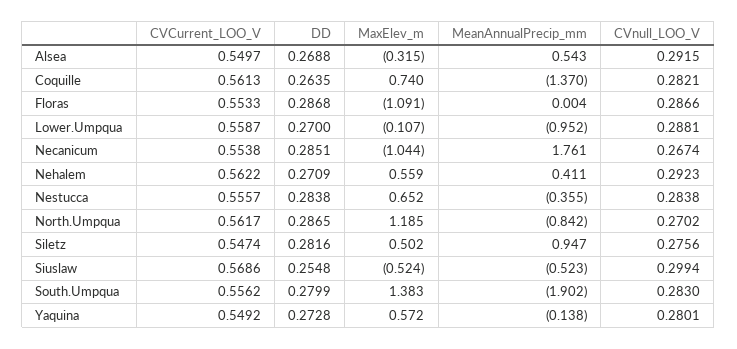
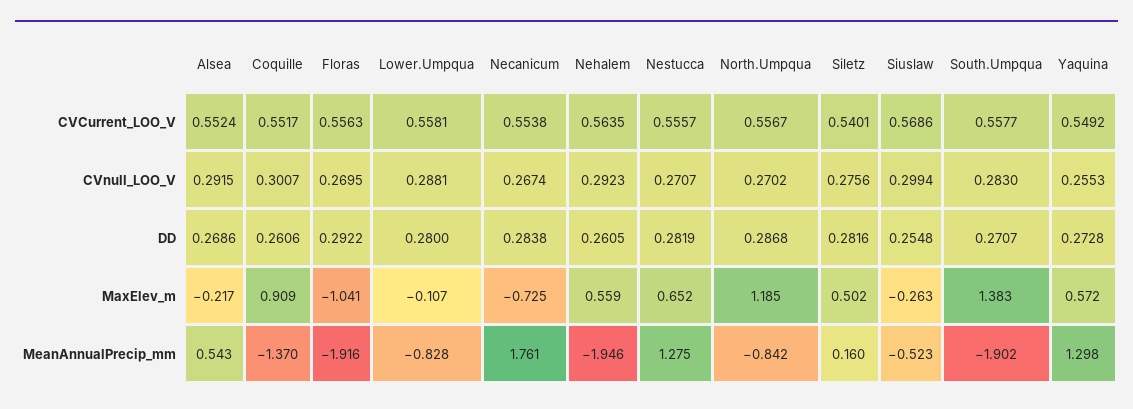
  {
    "CVCurrent_LOO_V": {
-     "Alsea": 0.5497,
+     "Alsea": 0.5524,
-     "Coquille": 0.5613,
+     "Coquille": 0.5517,
-     "Floras": 0.5533,
+     "Floras": 0.5563,
-     "Lower.Umpqua": 0.5587,
+     "Lower.Umpqua": 0.5581,
      "Necanicum": 0.5538,
-     "Nehalem": 0.5622,
+     "Nehalem": 0.5635,
      "Nestucca": 0.5557,
-     "North.Umpqua": 0.5617,
+     "North.Umpqua": 0.5567,
-     "Siletz": 0.5474,
+     "Siletz": 0.5401,
      "Siuslaw": 0.5686,
-     "South.Umpqua": 0.5562,
+     "South.Umpqua": 0.5577,
      "Yaquina": 0.5492
    },
    "DD": {
-     "Alsea": 0.2688,
+     "Alsea": 0.2686,
-     "Coquille": 0.2635,
+     "Coquille": 0.2606,
-     "Floras": 0.2868,
+     "Floras": 0.2922,
-     "Lower.Umpqua": 0.27,
+     "Lower.Umpqua": 0.28,
-     "Necanicum": 0.2851,
+     "Necanicum": 0.2838,
-     "Nehalem": 0.2709,
+     "Nehalem": 0.2605,
-     "Nestucca": 0.2838,
+     "Nestucca": 0.2819,
-     "North.Umpqua": 0.2865,
+     "North.Umpqua": 0.2868,
      "Siletz": 0.2816,
      "Siuslaw": 0.2548,
-     "South.Umpqua": 0.2799,
+     "South.Umpqua": 0.2707,
      "Yaquina": 0.2728
    },
    "MaxElev_m": {
-     "Alsea": -0.315,
+     "Alsea": -0.217,
-     "Coquille": 0.74,
+     "Coquille": 0.909,
-     "Floras": -1.091,
+     "Floras": -1.041,
      "Lower.Umpqua": -0.107,
-     "Necanicum": -1.044,
+     "Necanicum": -0.725,
      "Nehalem": 0.559,
      "Nestucca": 0.652,
      "North.Umpqua": 1.185,
      "Siletz": 0.502,
-     "Siuslaw": -0.524,
+     "Siuslaw": -0.263,
      "South.Umpqua": 1.383,
      "Yaquina": 0.572
    },
    "MeanAnnualPrecip_mm": {
      "Alsea": 0.543,
      "Coquille": -1.37,
-     "Floras": 0.004,
+     "Floras": -1.916,
-     "Lower.Umpqua": -0.952,
+     "Lower.Umpqua": -0.828,
      "Necanicum": 1.761,
-     "Nehalem": 0.411,
+     "Nehalem": -1.946,
-     "Nestucca": -0.355,
+     "Nestucca": 1.275,
      "North.Umpqua": -0.842,
-     "Siletz": 0.947,
+     "Siletz": 0.16,
      "Siuslaw": -0.523,
      "South.Umpqua": -1.902,
-     "Yaquina": -0.138
+     "Yaquina": 1.298
    },
    "CVnull_LOO_V": {
      "Alsea": 0.2915,
-     "Coquille": 0.2821,
+     "Coquille": 0.3007,
-     "Floras": 0.2866,
+     "Floras": 0.2695,
      "Lower.Umpqua": 0.2881,
      "Necanicum": 0.2674,
      "Nehalem": 0.2923,
-     "Nestucca": 0.2838,
+     "Nestucca": 0.2707,
      "North.Umpqua": 0.2702,
      "Siletz": 0.2756,
      "Siuslaw": 0.2994,
      "South.Umpqua": 0.283,
-     "Yaquina": 0.2801
+     "Yaquina": 0.2553
    }
  }

